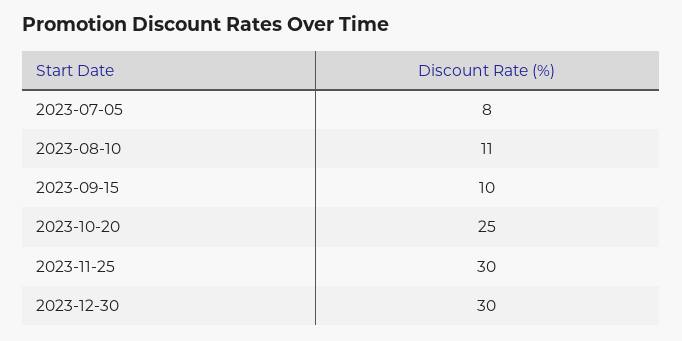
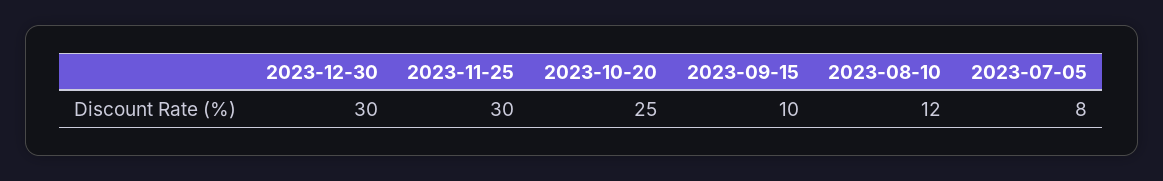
  {
    "2023-07-05": 8,
-   "2023-08-10": 11,
+   "2023-08-10": 12,
    "2023-09-15": 10,
    "2023-10-20": 25,
    "2023-11-25": 30,
    "2023-12-30": 30
  }

